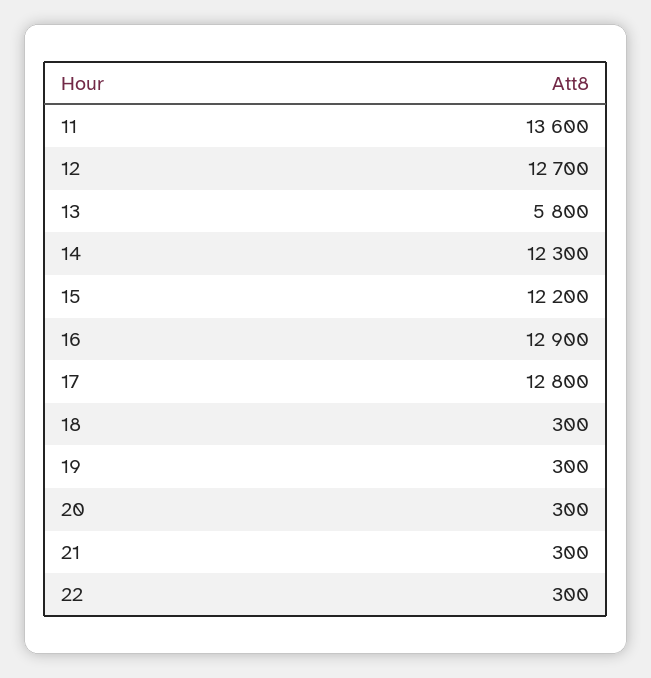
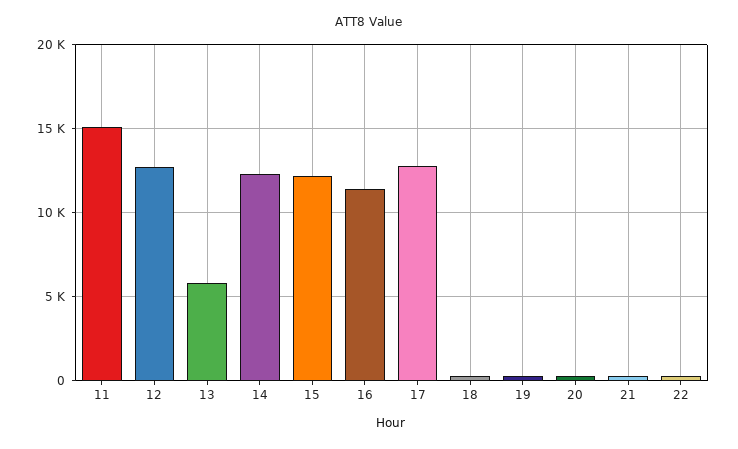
  {
-   "11": 13600,
+   "11": 15000,
    "12": 12700,
    "13": 5800,
    "14": 12300,
    "15": 12200,
-   "16": 12900,
+   "16": 11500,
    "17": 12800,
    "18": 300,
    "19": 300,
    "20": 300,
    "21": 300,
    "22": 300
  }

